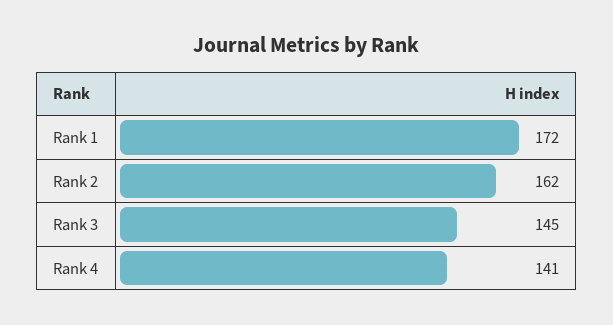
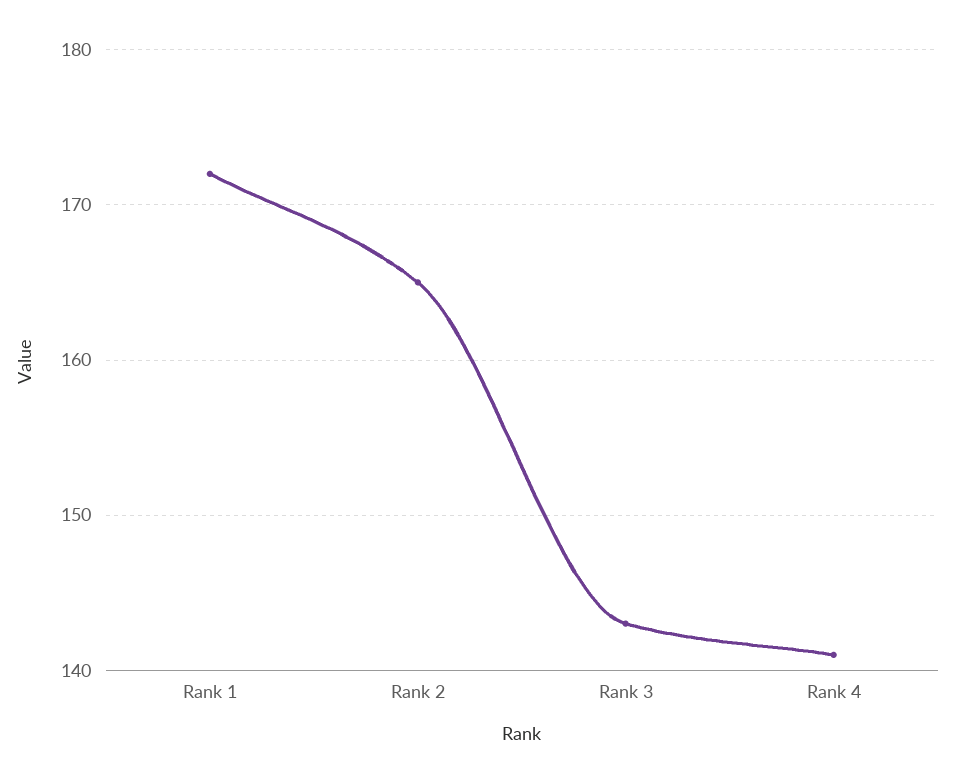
  {
    "Rank 1": 172,
-   "Rank 2": 162,
+   "Rank 2": 165,
-   "Rank 3": 145,
+   "Rank 3": 143,
    "Rank 4": 141
  }

